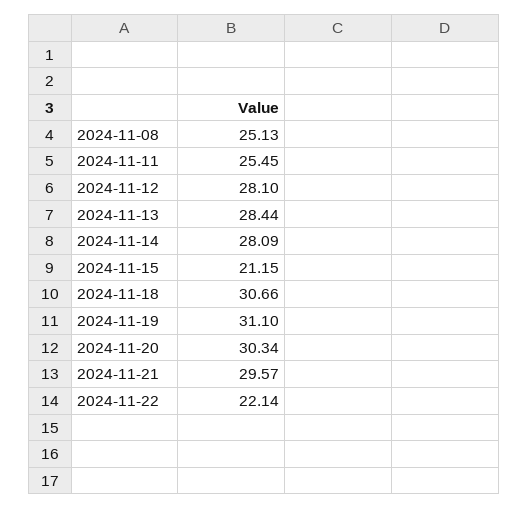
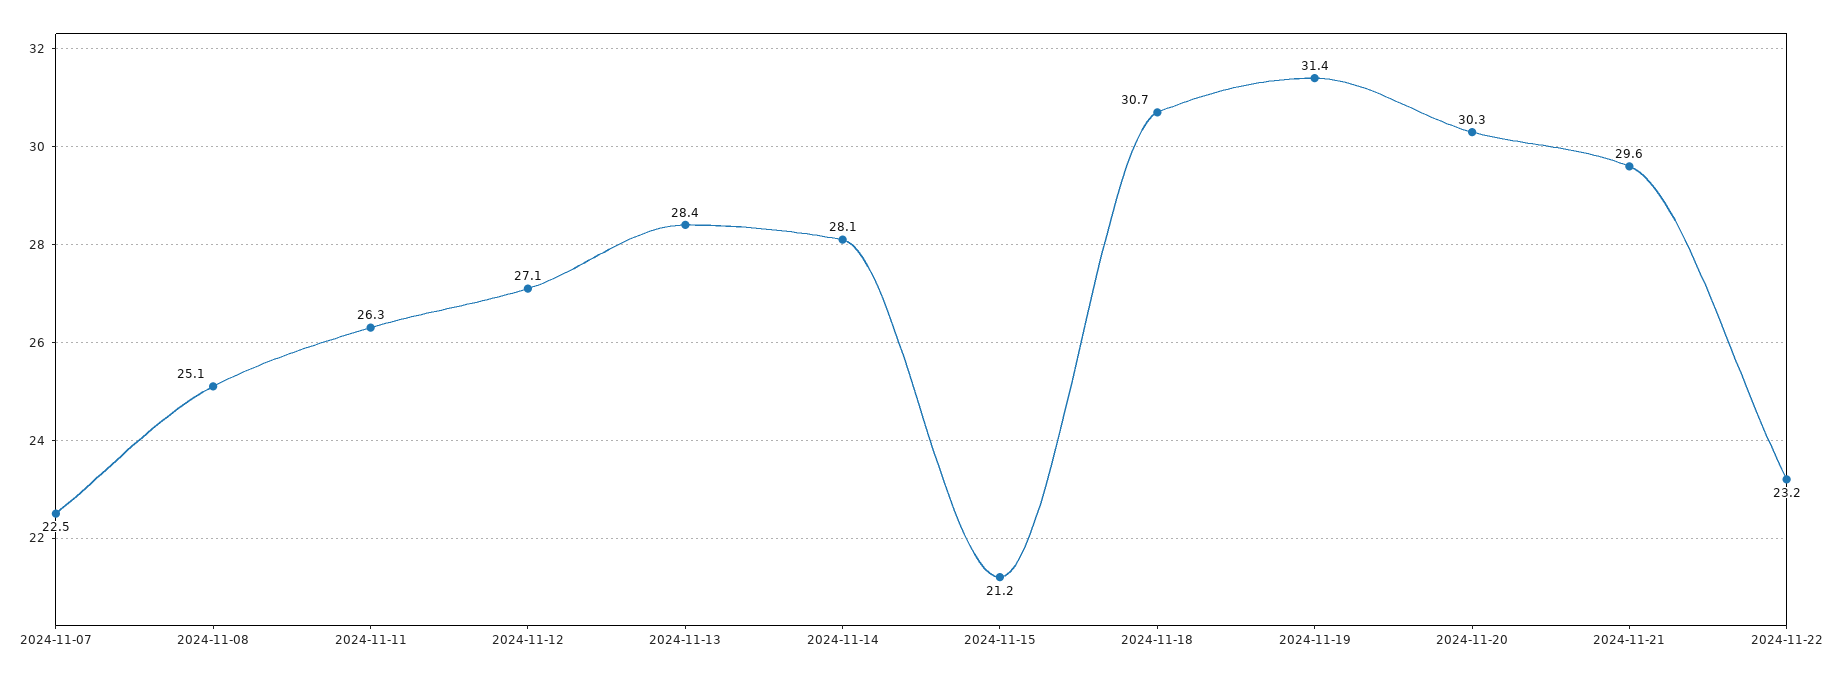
  {
    "2024-11-08": 25.13,
-   "2024-11-11": 25.45,
+   "2024-11-11": 26.3,
-   "2024-11-12": 28.1,
+   "2024-11-12": 27.1,
    "2024-11-13": 28.44,
    "2024-11-14": 28.09,
    "2024-11-15": 21.15,
    "2024-11-18": 30.66,
-   "2024-11-19": 31.1,
+   "2024-11-19": 31.4,
    "2024-11-20": 30.34,
    "2024-11-21": 29.57,
-   "2024-11-22": 22.14
+   "2024-11-22": 23.2,
+   "2024-11-07": 22.5
  }

